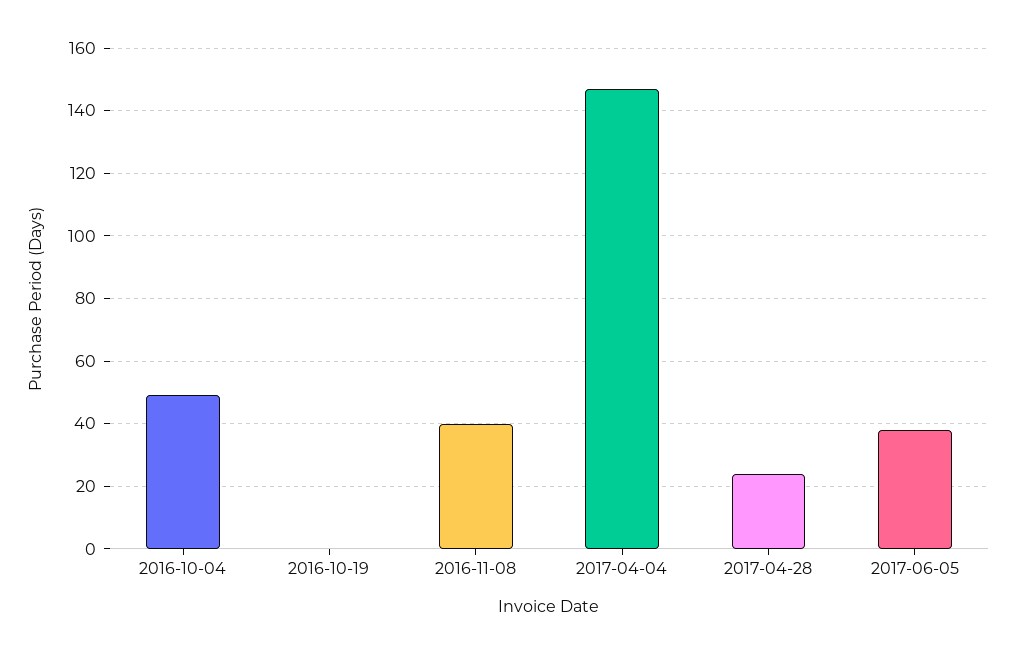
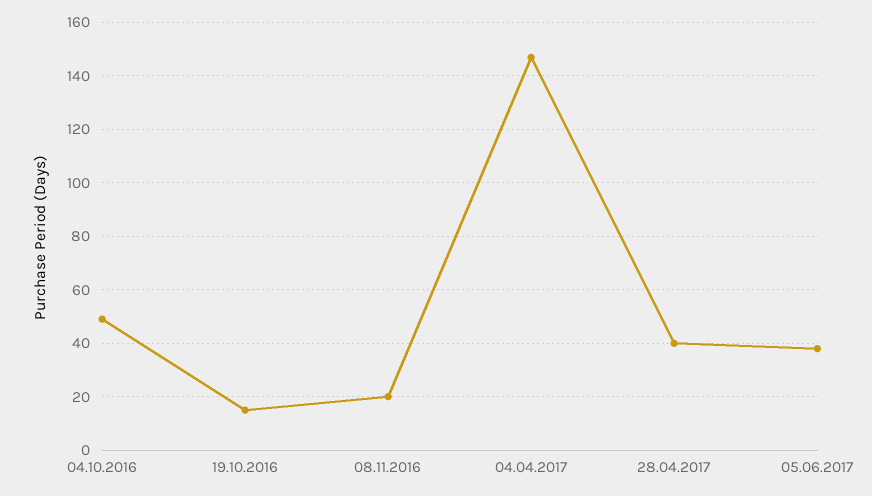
  {
    "2016-10-04": 50,
-   "2016-10-19": 0,
+   "2016-10-19": 15,
-   "2016-11-08": 40,
+   "2016-11-08": 20,
    "2017-04-04": 145,
-   "2017-04-28": 25,
+   "2017-04-28": 40,
    "2017-06-05": 40
  }

